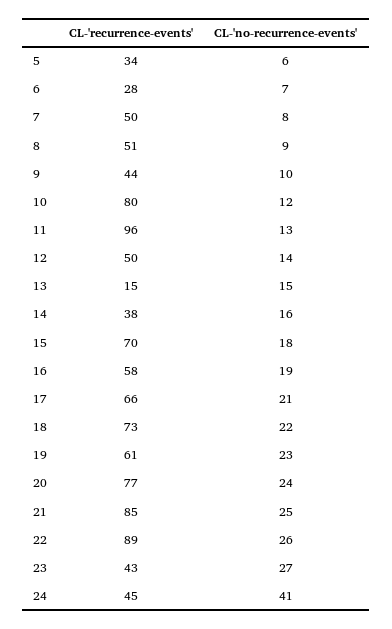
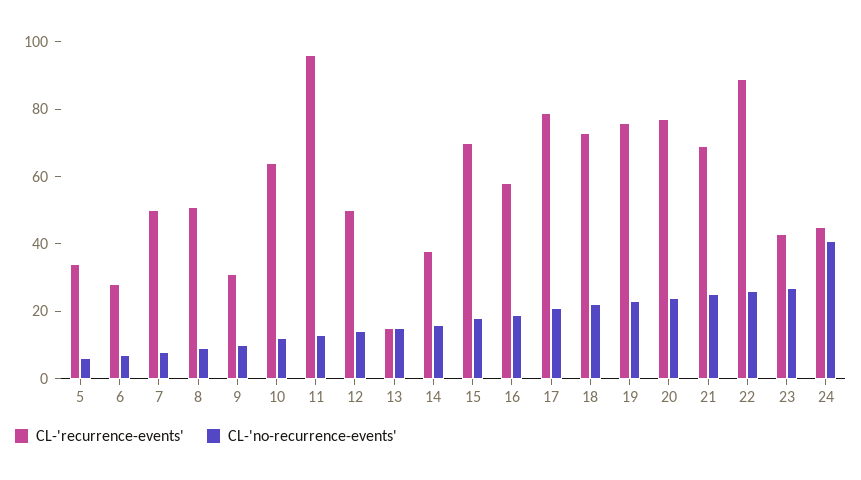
  {
    "CL-'recurrence-events'": {
      "5": 34,
      "6": 28,
      "7": 50,
      "8": 51,
-     "9": 44,
+     "9": 30,
-     "10": 80,
+     "10": 65,
      "11": 96,
      "12": 50,
      "13": 15,
      "14": 38,
      "15": 70,
      "16": 58,
-     "17": 66,
+     "17": 80,
      "18": 73,
-     "19": 61,
+     "19": 75,
      "20": 77,
-     "21": 85,
+     "21": 70,
      "22": 89,
      "23": 43,
      "24": 45
    },
    "CL-'no-recurrence-events'": {
      "5": 6,
      "6": 7,
      "7": 8,
      "8": 9,
      "9": 10,
      "10": 12,
      "11": 13,
      "12": 14,
      "13": 15,
      "14": 16,
      "15": 18,
      "16": 19,
      "17": 21,
      "18": 22,
      "19": 23,
      "20": 24,
      "21": 25,
      "22": 26,
      "23": 27,
      "24": 41
    }
  }

